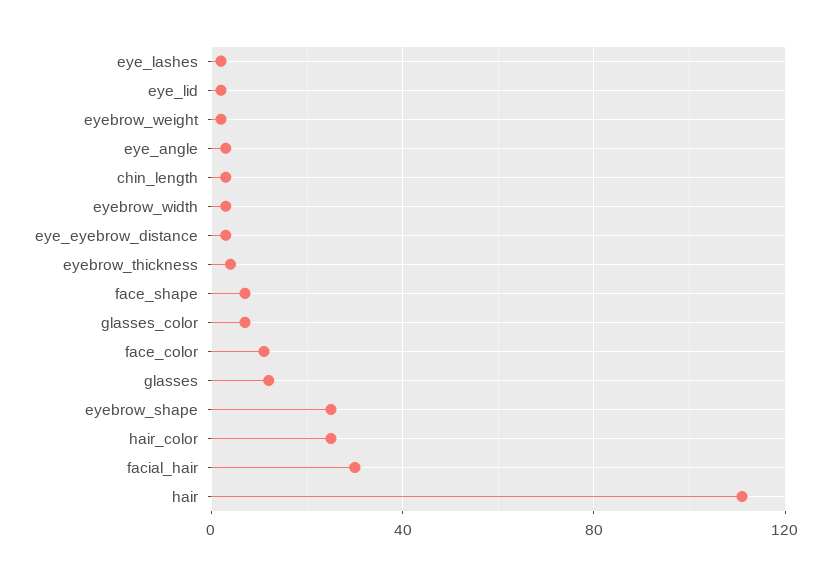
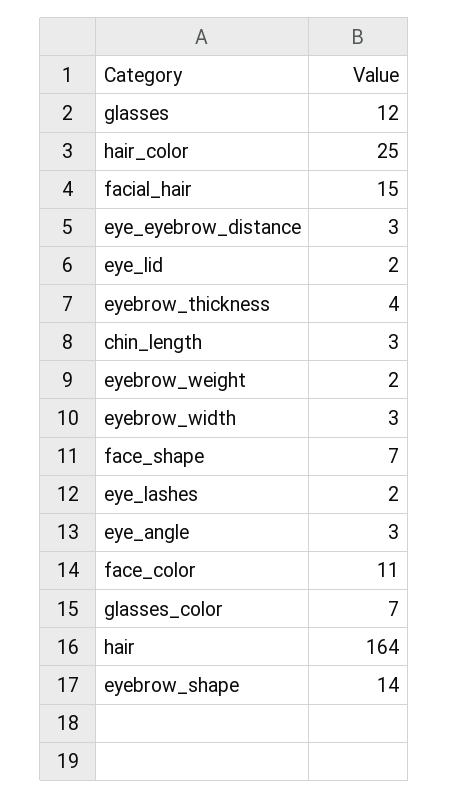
  {
    "eye_lashes": 2,
    "eye_lid": 2,
    "eyebrow_weight": 2,
    "eye_angle": 3,
    "chin_length": 3,
    "eyebrow_width": 3,
    "eye_eyebrow_distance": 3,
    "eyebrow_thickness": 4,
    "face_shape": 7,
    "glasses_color": 7,
    "face_color": 11,
    "glasses": 12,
-   "eyebrow_shape": 25,
+   "eyebrow_shape": 14,
    "hair_color": 25,
-   "facial_hair": 30,
+   "facial_hair": 15,
-   "hair": 110
+   "hair": 164
  }

